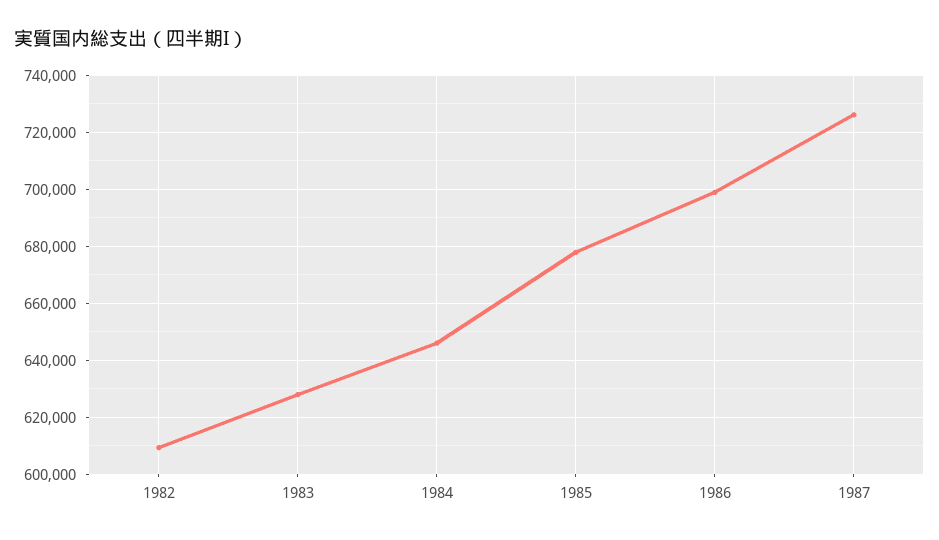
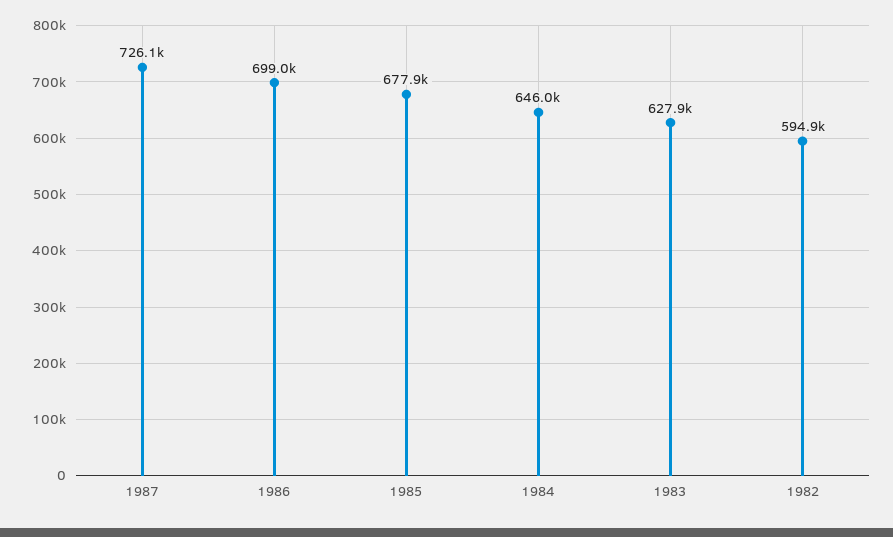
  {
-   "1982": 610000,
+   "1982": 594900,
    "1983": 627900,
    "1984": 646000,
    "1985": 677900,
    "1986": 699000,
    "1987": 726100
  }

